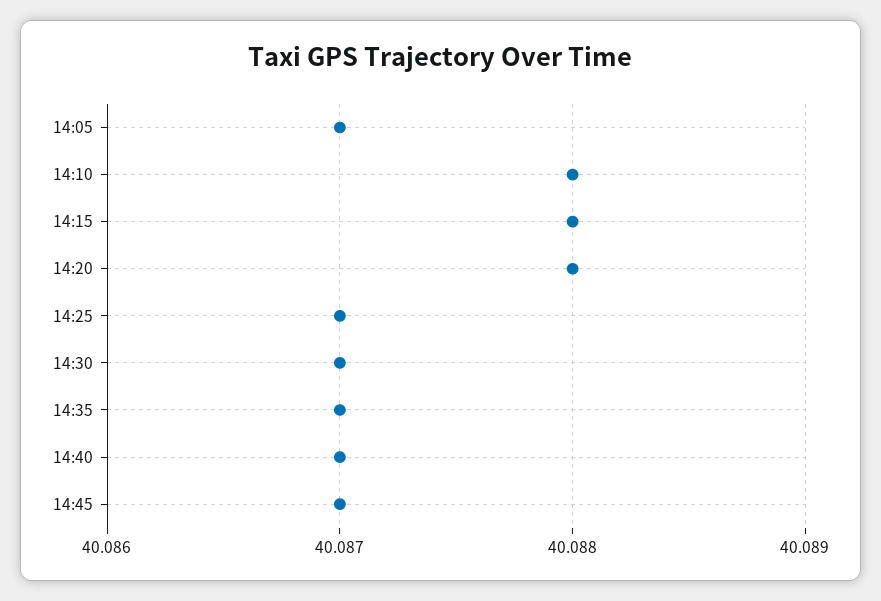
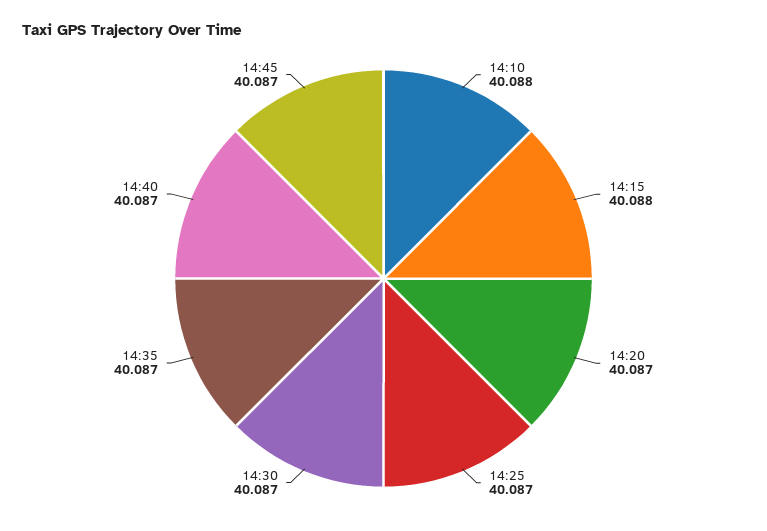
  {
-   "14:05": 40.087,
    "14:10": 40.088,
    "14:15": 40.088,
-   "14:20": 40.088,
+   "14:20": 40.087,
    "14:25": 40.087,
    "14:30": 40.087,
    "14:35": 40.087,
    "14:40": 40.087,
    "14:45": 40.087
  }

